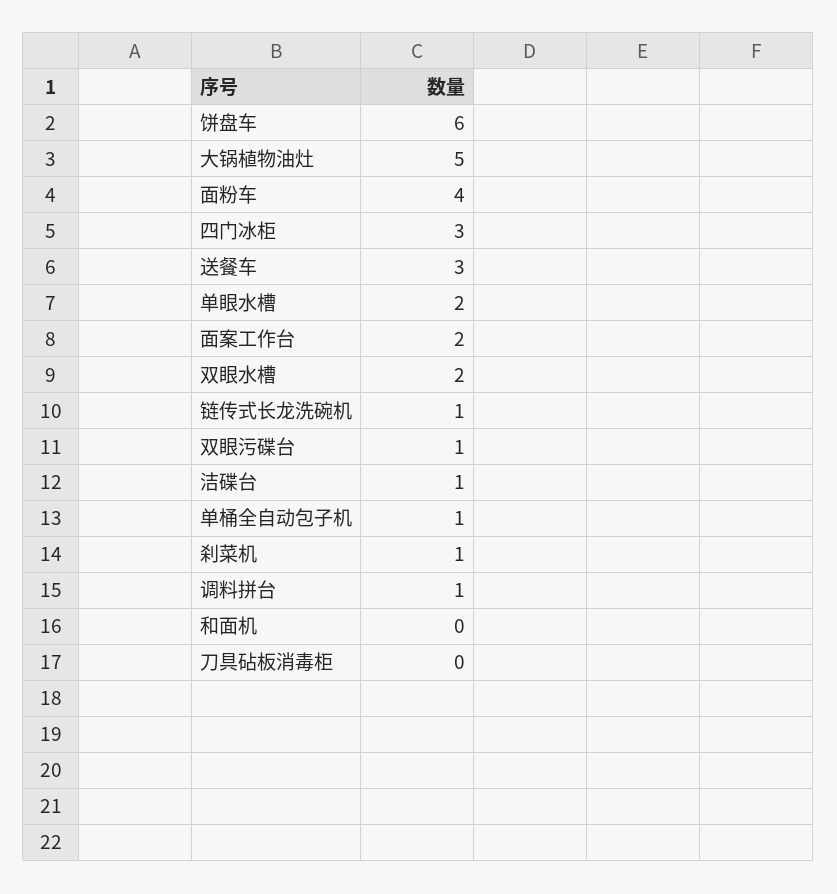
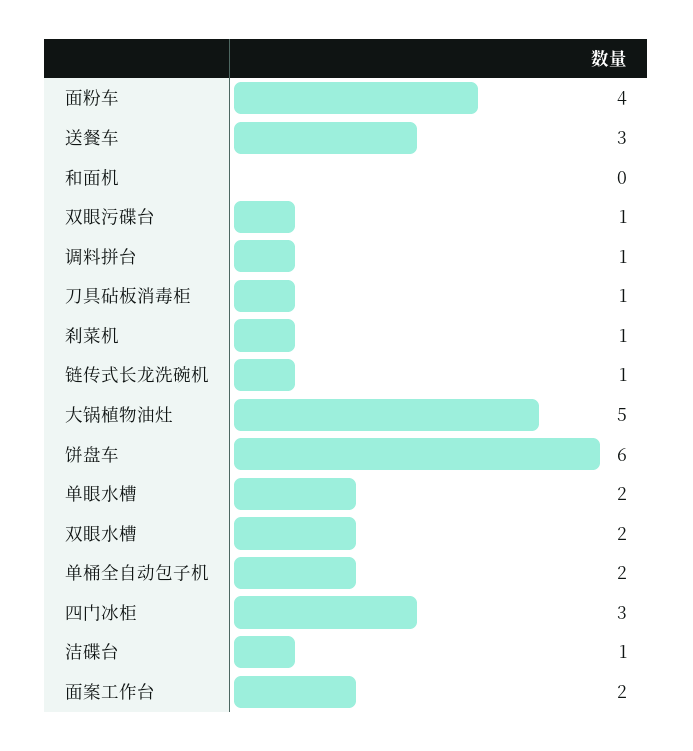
  {
    "饼盘车": 6,
    "大锅植物油灶": 5,
    "面粉车": 4,
    "四门冰柜": 3,
    "送餐车": 3,
    "单眼水槽": 2,
    "面案工作台": 2,
    "双眼水槽": 2,
    "链传式长龙洗碗机": 1,
    "双眼污碟台": 1,
    "洁碟台": 1,
-   "单桶全自动包子机": 1,
+   "单桶全自动包子机": 2,
    "刹菜机": 1,
    "调料拼台": 1,
    "和面机": 0,
-   "刀具砧板消毒柜": 0
+   "刀具砧板消毒柜": 1
  }

